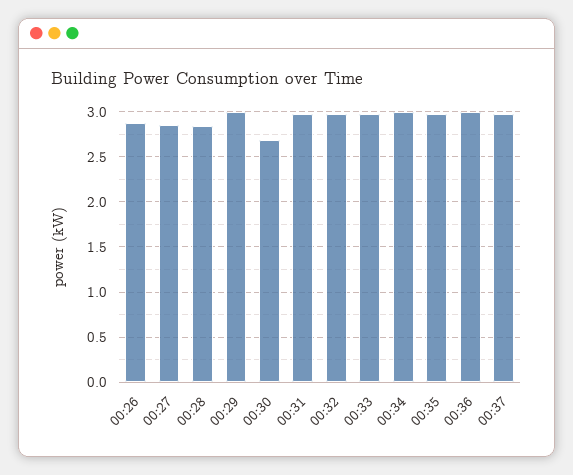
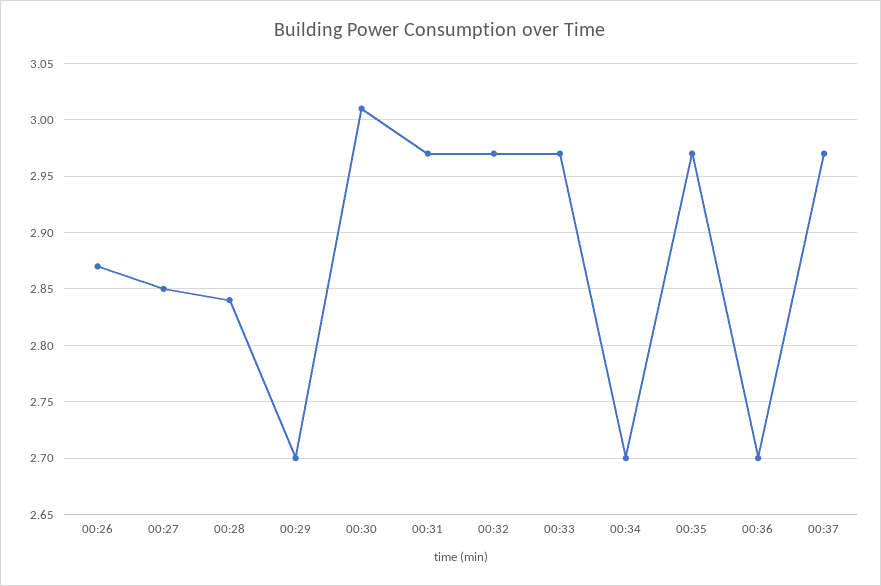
  {
    "00:26": 2.87,
    "00:27": 2.85,
    "00:28": 2.84,
-   "00:29": 3,
+   "00:29": 2.7,
-   "00:30": 2.7,
+   "00:30": 3.01,
    "00:31": 2.97,
    "00:32": 2.97,
    "00:33": 2.97,
-   "00:34": 3,
+   "00:34": 2.7,
    "00:35": 2.97,
-   "00:36": 3,
+   "00:36": 2.7,
    "00:37": 2.97
  }

